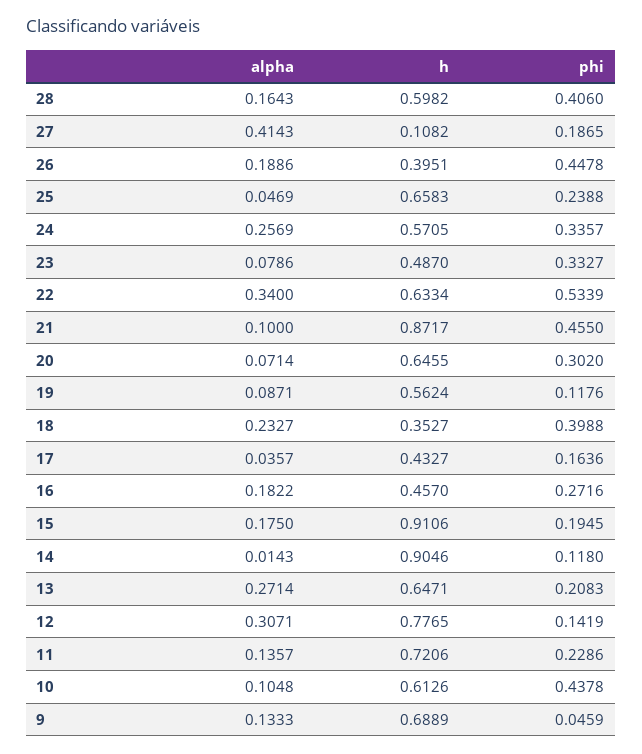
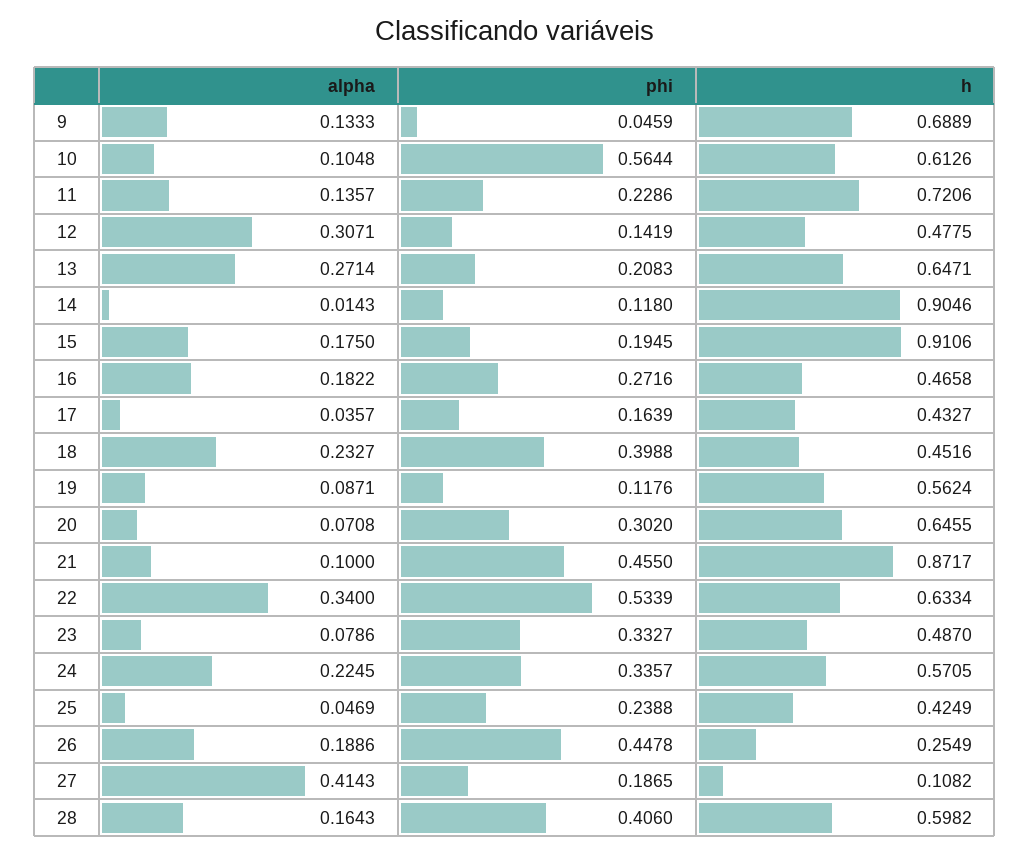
  {
    "alpha": {
      "28": 0.1643,
      "27": 0.4143,
      "26": 0.1886,
      "25": 0.0469,
-     "24": 0.2569,
+     "24": 0.2245,
      "23": 0.0786,
      "22": 0.34,
      "21": 0.1,
-     "20": 0.0714,
+     "20": 0.0708,
      "19": 0.0871,
      "18": 0.2327,
      "17": 0.0357,
      "16": 0.1822,
      "15": 0.175,
      "14": 0.0143,
      "13": 0.2714,
      "12": 0.3071,
      "11": 0.1357,
      "10": 0.1048,
      "9": 0.1333
    },
    "h": {
      "28": 0.5982,
      "27": 0.1082,
-     "26": 0.3951,
+     "26": 0.2549,
-     "25": 0.6583,
+     "25": 0.4249,
      "24": 0.5705,
      "23": 0.487,
      "22": 0.6334,
      "21": 0.8717,
      "20": 0.6455,
      "19": 0.5624,
-     "18": 0.3527,
+     "18": 0.4516,
      "17": 0.4327,
-     "16": 0.457,
+     "16": 0.4658,
      "15": 0.9106,
      "14": 0.9046,
      "13": 0.6471,
-     "12": 0.7765,
+     "12": 0.4775,
      "11": 0.7206,
      "10": 0.6126,
      "9": 0.6889
    },
    "phi": {
      "28": 0.406,
      "27": 0.1865,
      "26": 0.4478,
      "25": 0.2388,
      "24": 0.3357,
      "23": 0.3327,
      "22": 0.5339,
      "21": 0.455,
      "20": 0.302,
      "19": 0.1176,
      "18": 0.3988,
-     "17": 0.1636,
+     "17": 0.1639,
      "16": 0.2716,
      "15": 0.1945,
      "14": 0.118,
      "13": 0.2083,
      "12": 0.1419,
      "11": 0.2286,
-     "10": 0.4378,
+     "10": 0.5644,
      "9": 0.0459
    }
  }

